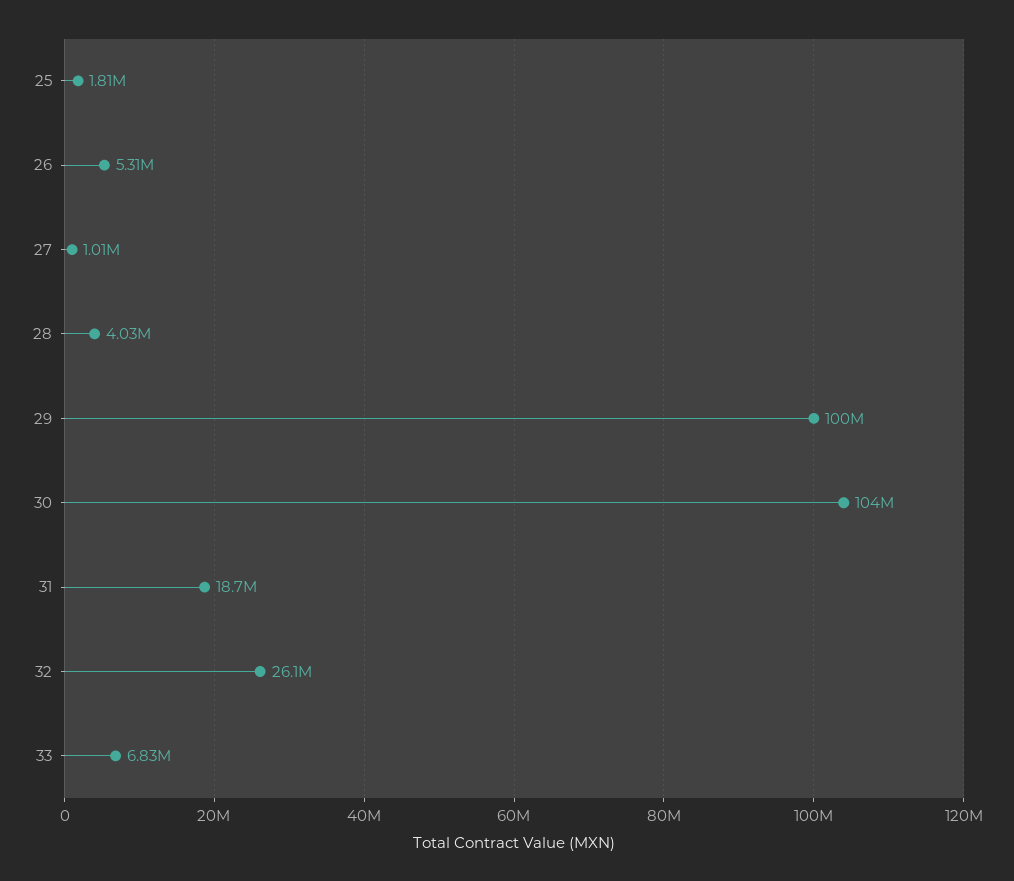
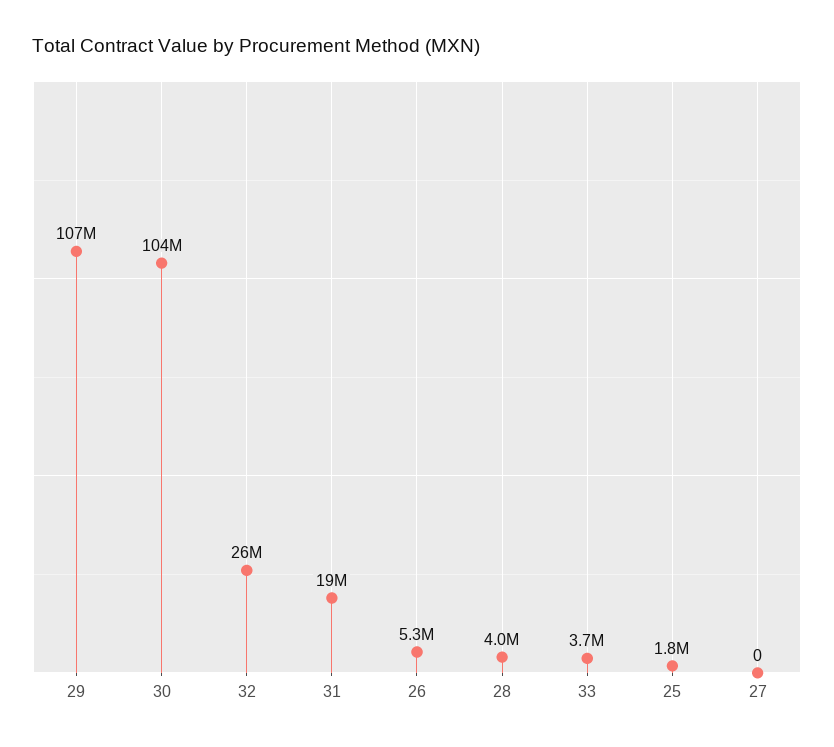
  {
    "25": 1810000,
    "26": 5310000,
-   "27": 1010000,
+   "27": 0,
    "28": 4030000,
-   "29": 100000000,
+   "29": 107000000,
    "30": 104000000,
    "31": 18700000,
    "32": 26100000,
-   "33": 6830000
+   "33": 3700000
  }

